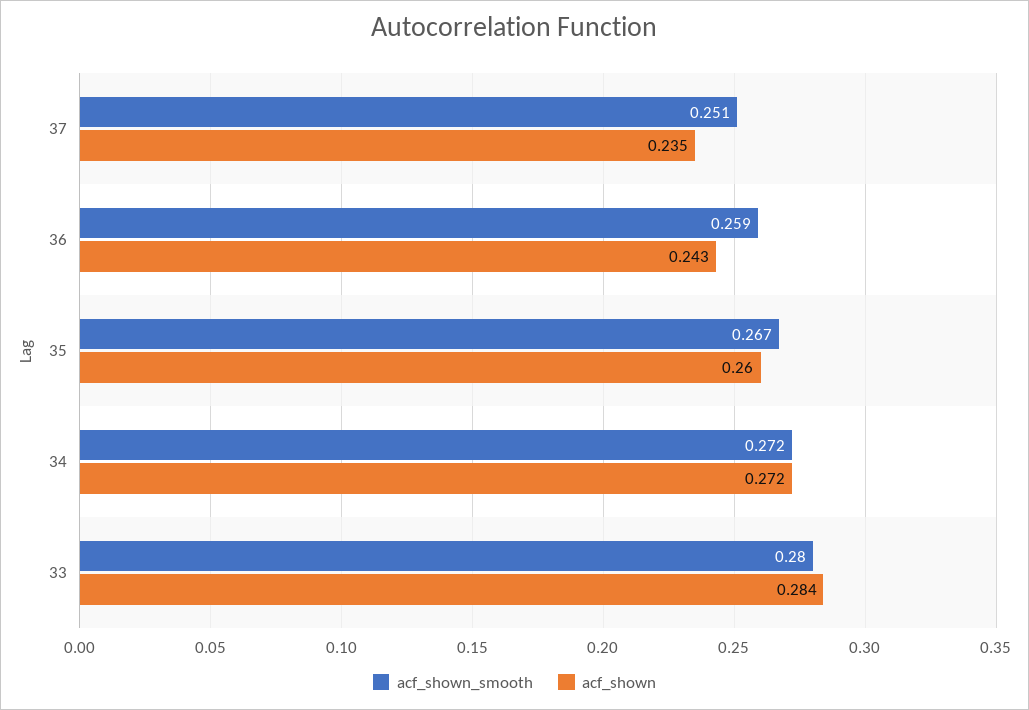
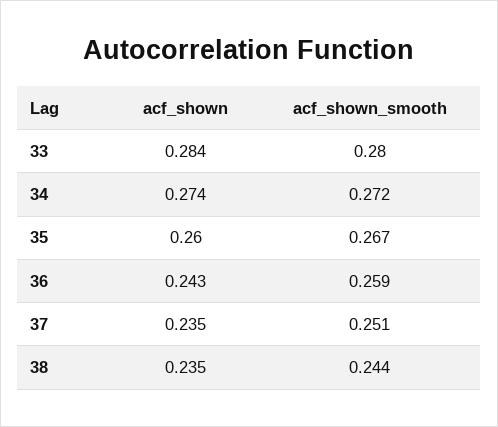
  {
    "acf_shown_smooth": {
      "37": 0.251,
      "36": 0.259,
      "35": 0.267,
      "34": 0.272,
-     "33": 0.28
+     "33": 0.28,
+     "38": 0.244
    },
    "acf_shown": {
      "37": 0.235,
      "36": 0.243,
      "35": 0.26,
-     "34": 0.272,
+     "34": 0.274,
-     "33": 0.284
+     "33": 0.284,
+     "38": 0.235
    }
  }

